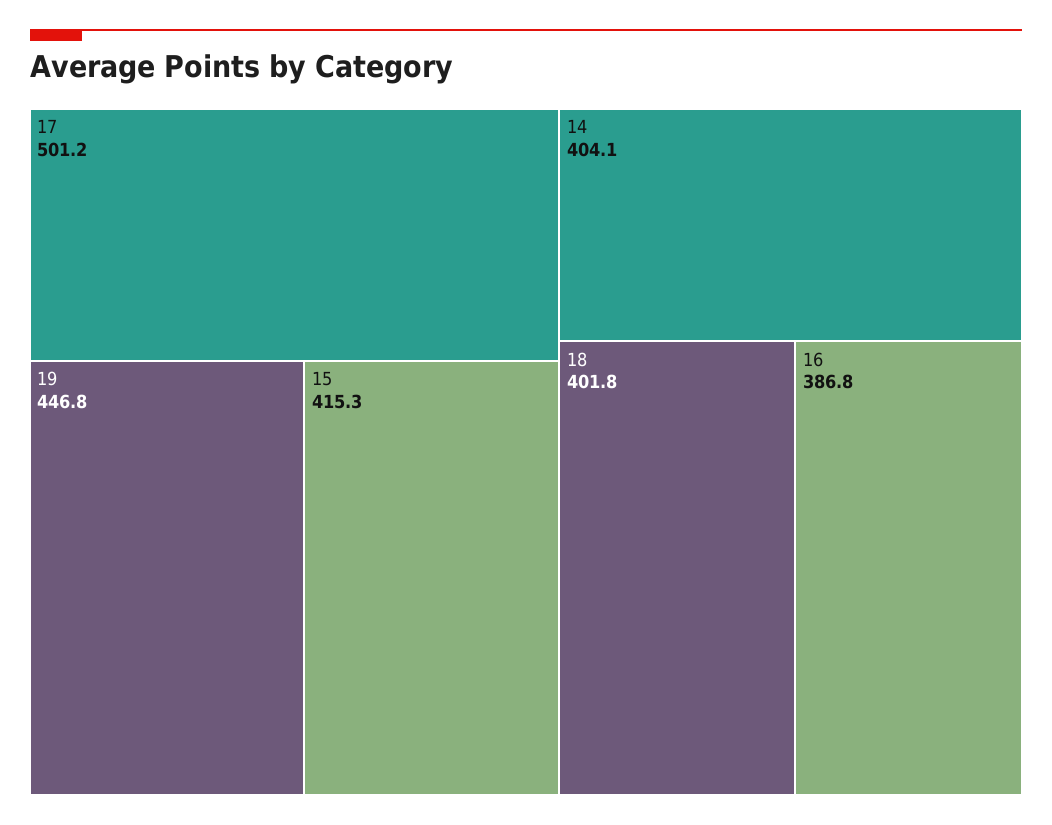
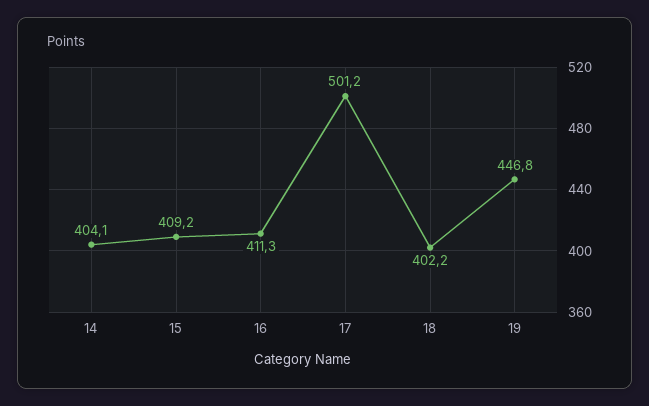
  {
    "17": 501.2,
    "19": 446.8,
-   "15": 415.3,
+   "15": 409.2,
    "14": 404.1,
-   "18": 401.8,
+   "18": 402.2,
-   "16": 386.8
+   "16": 411.3
  }

